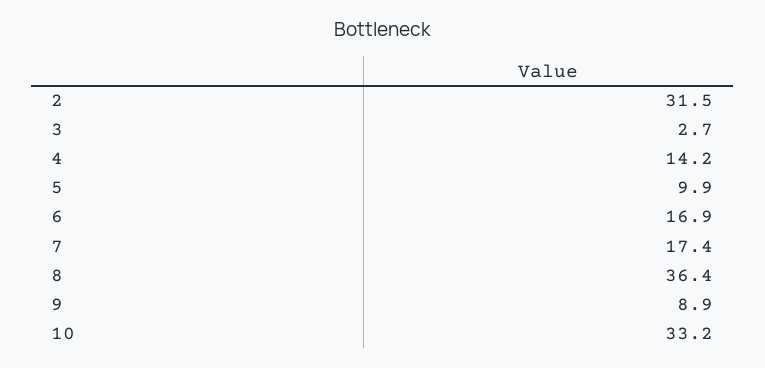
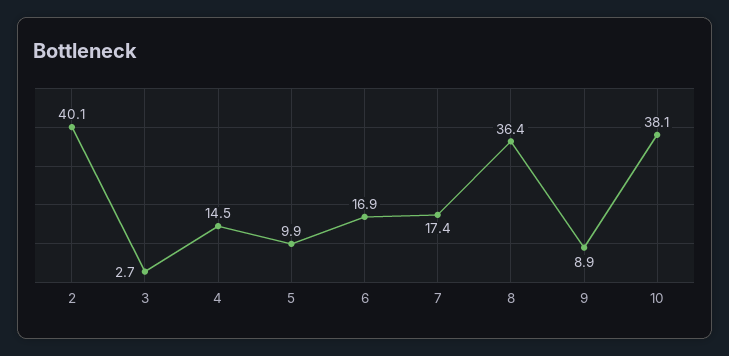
  {
-   "2": 31.5,
+   "2": 40.1,
    "3": 2.7,
-   "4": 14.2,
+   "4": 14.5,
    "5": 9.9,
    "6": 16.9,
    "7": 17.4,
    "8": 36.4,
    "9": 8.9,
-   "10": 33.2
+   "10": 38.1
  }

